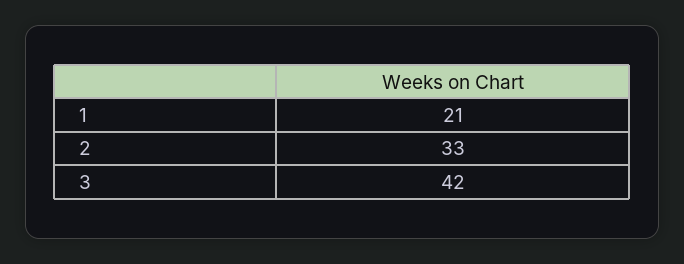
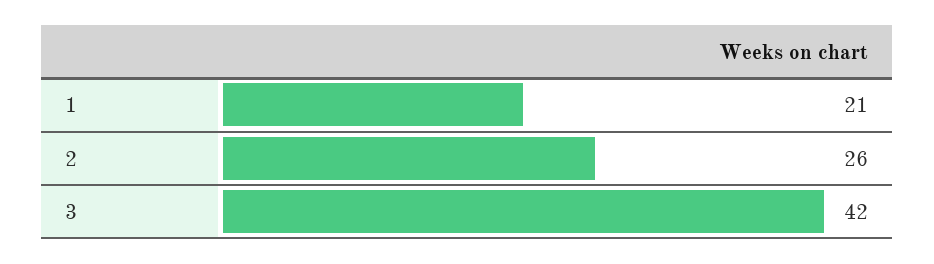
  {
    "1": 21,
-   "2": 33,
+   "2": 26,
    "3": 42
  }

